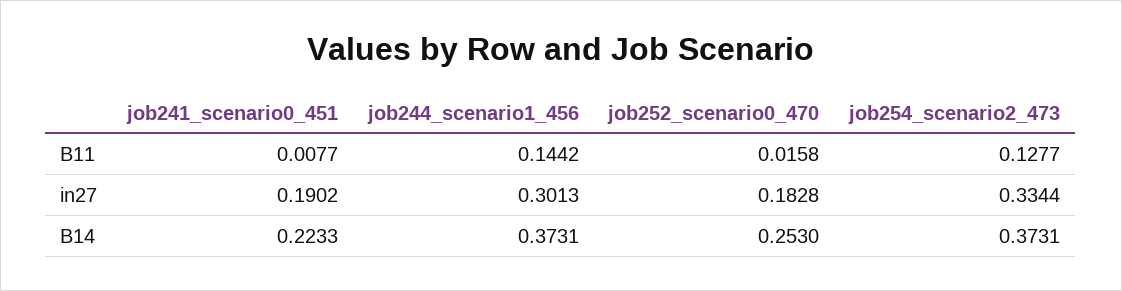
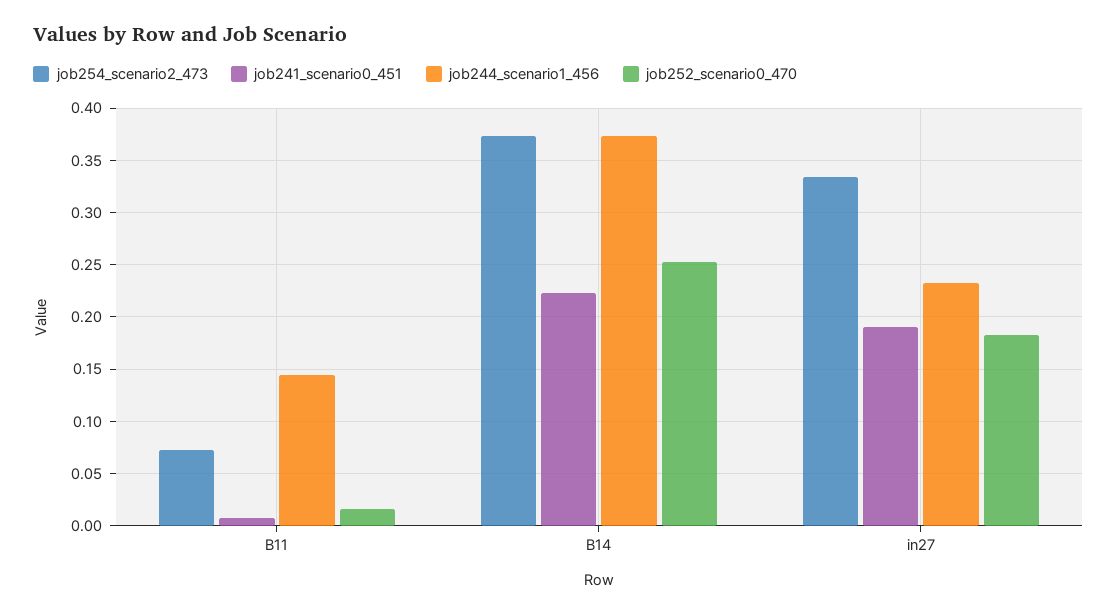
  {
    "job241_scenario0_451": {
      "B11": 0.0077,
      "in27": 0.1902,
      "B14": 0.2233
    },
    "job244_scenario1_456": {
      "B11": 0.1442,
-     "in27": 0.3013,
+     "in27": 0.23,
      "B14": 0.3731
    },
    "job252_scenario0_470": {
      "B11": 0.0158,
      "in27": 0.1828,
      "B14": 0.253
    },
    "job254_scenario2_473": {
-     "B11": 0.1277,
+     "B11": 0.07,
      "in27": 0.3344,
      "B14": 0.3731
    }
  }

